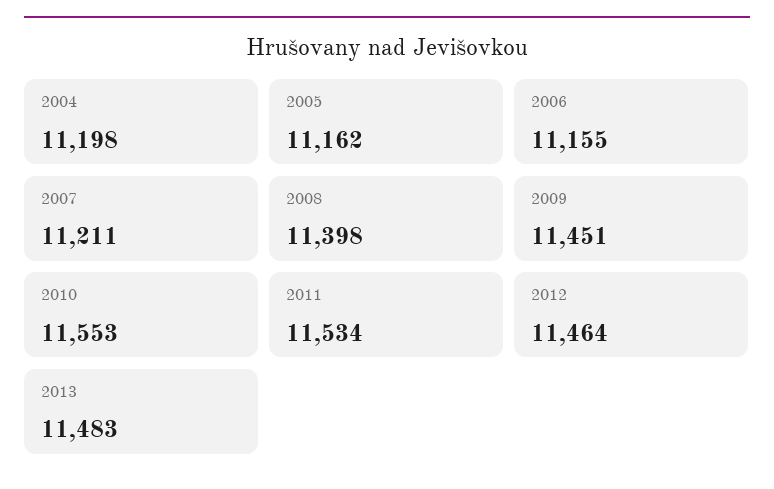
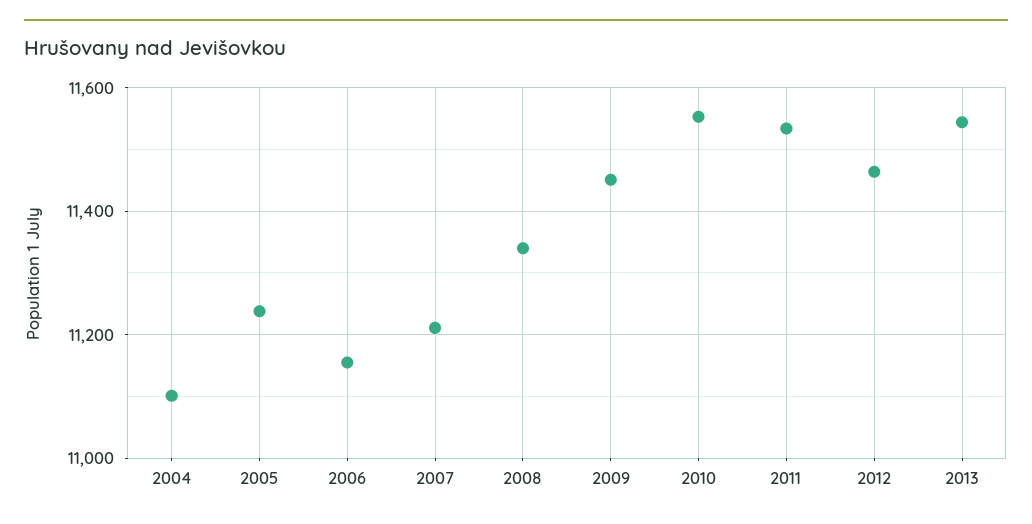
  {
-   "2004": 11198,
+   "2004": 11100,
-   "2005": 11162,
+   "2005": 11240,
    "2006": 11155,
    "2007": 11211,
-   "2008": 11398,
+   "2008": 11340,
    "2009": 11451,
    "2010": 11553,
    "2011": 11534,
    "2012": 11464,
-   "2013": 11483
+   "2013": 11540
  }

